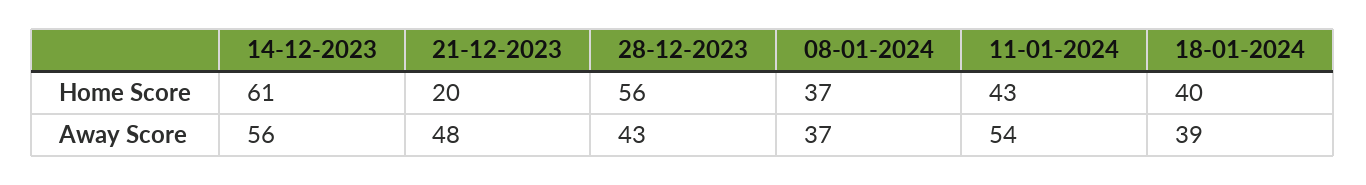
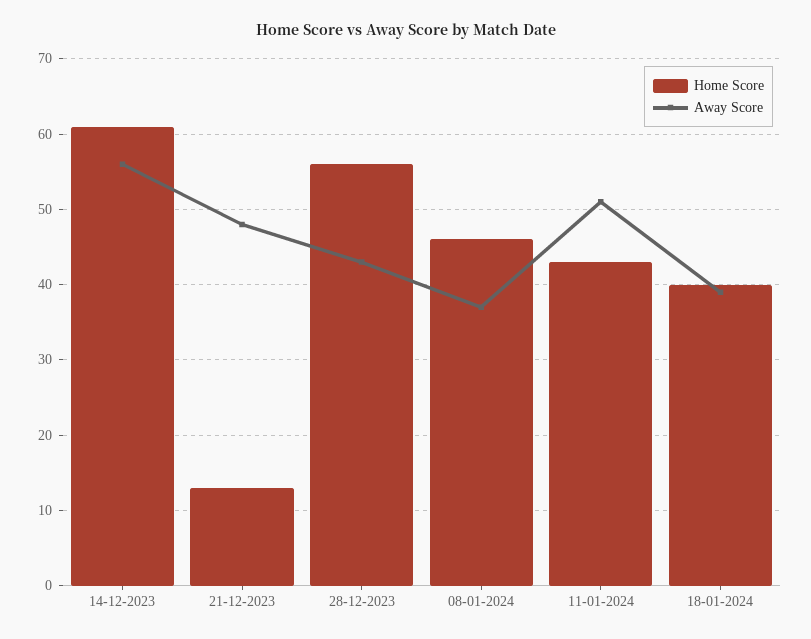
  {
    "Home Score": {
      "14-12-2023": 61,
-     "21-12-2023": 20,
+     "21-12-2023": 13,
      "28-12-2023": 56,
-     "08-01-2024": 37,
+     "08-01-2024": 46,
      "11-01-2024": 43,
      "18-01-2024": 40
    },
    "Away Score": {
      "14-12-2023": 56,
      "21-12-2023": 48,
      "28-12-2023": 43,
      "08-01-2024": 37,
-     "11-01-2024": 54,
+     "11-01-2024": 51,
      "18-01-2024": 39
    }
  }

